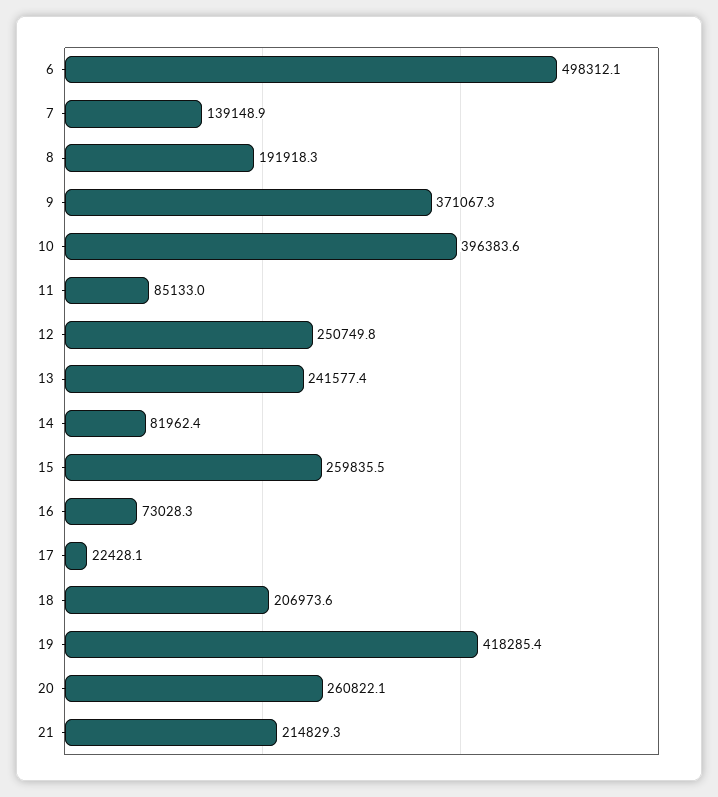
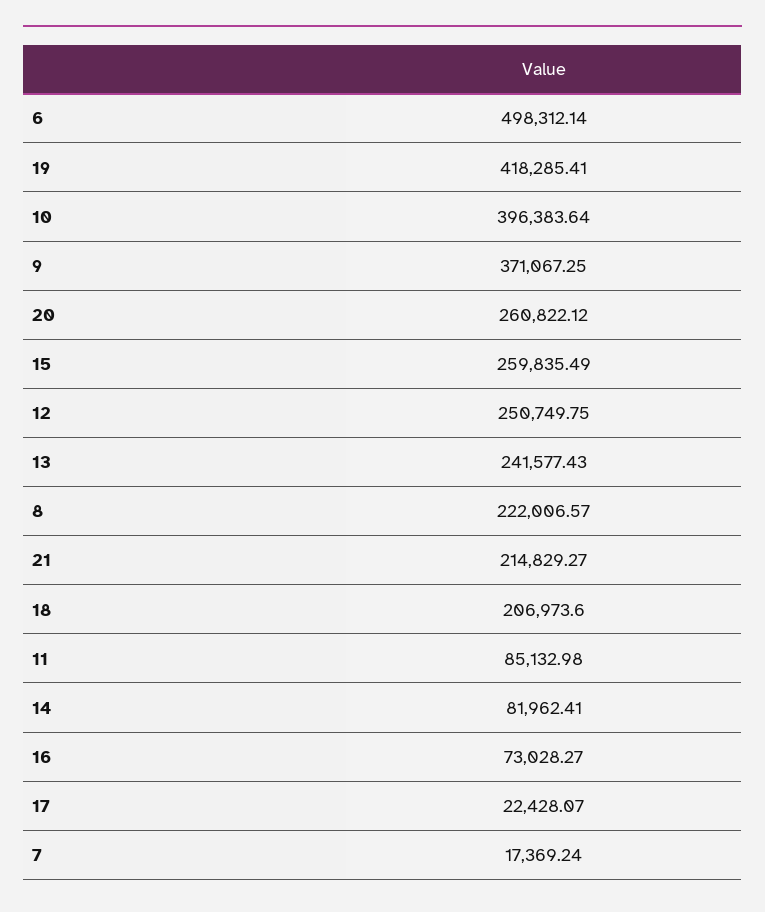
  {
    "6": 498312.14,
-   "7": 139148.9,
+   "7": 17369.24,
-   "8": 191918.3,
+   "8": 222006.57,
    "9": 371067.25,
    "10": 396383.64,
    "11": 85132.98,
    "12": 250749.75,
    "13": 241577.43,
    "14": 81962.41,
    "15": 259835.49,
    "16": 73028.27,
    "17": 22428.07,
    "18": 206973.6,
    "19": 418285.41,
    "20": 260822.12,
    "21": 214829.27
  }

